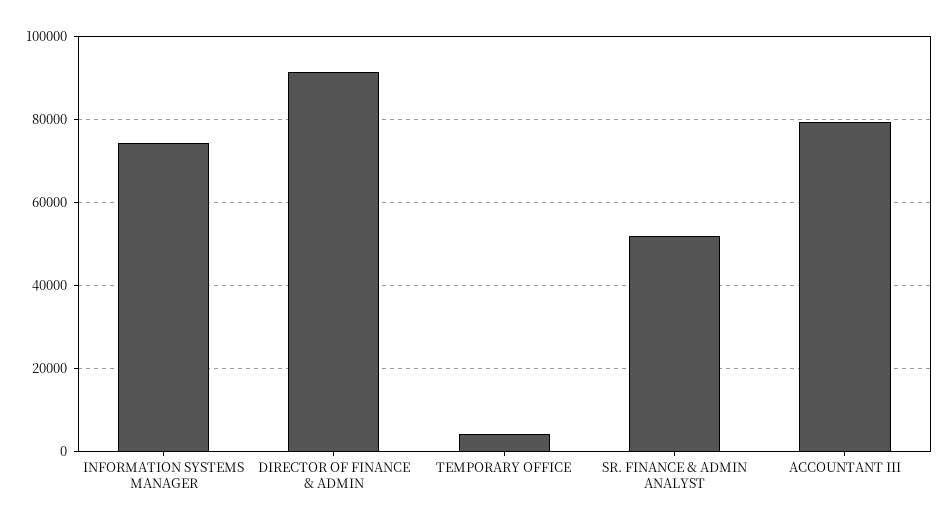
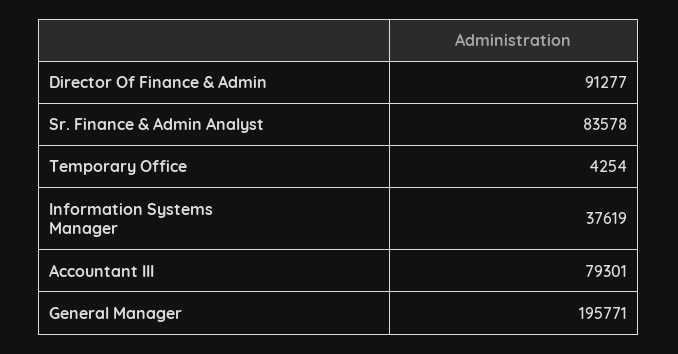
  {
-   "INFORMATION SYSTEMS MANAGER": 74000,
+   "INFORMATION SYSTEMS MANAGER": 37619,
    "DIRECTOR OF FINANCE & ADMIN": 91277,
    "TEMPORARY OFFICE": 4254,
-   "SR. FINANCE & ADMIN ANALYST": 52000,
+   "SR. FINANCE & ADMIN ANALYST": 83578,
-   "ACCOUNTANT III": 79301
+   "ACCOUNTANT III": 79301,
+   "General Manager": 195771
  }

